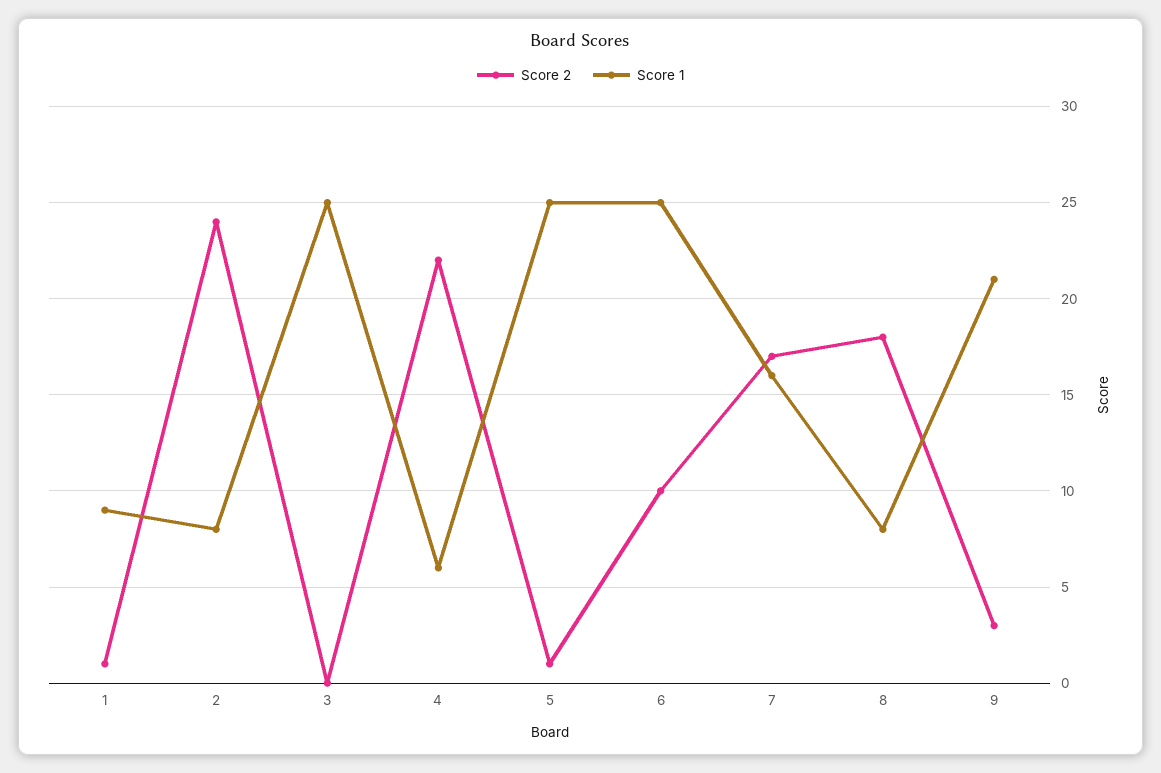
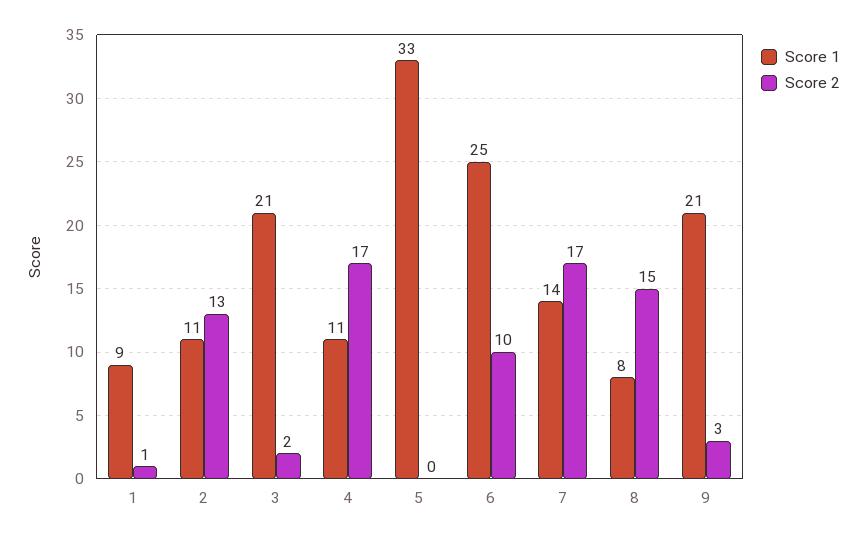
  {
    "Score 2": {
      "1": 1,
-     "2": 24,
+     "2": 13,
-     "3": 0,
+     "3": 2,
-     "4": 22,
+     "4": 17,
-     "5": 1,
+     "5": 0,
      "6": 10,
      "7": 17,
-     "8": 18,
+     "8": 15,
      "9": 3
    },
    "Score 1": {
      "1": 9,
-     "2": 8,
+     "2": 11,
-     "3": 25,
+     "3": 21,
-     "4": 6,
+     "4": 11,
-     "5": 25,
+     "5": 33,
      "6": 25,
-     "7": 16,
+     "7": 14,
      "8": 8,
      "9": 21
    }
  }

